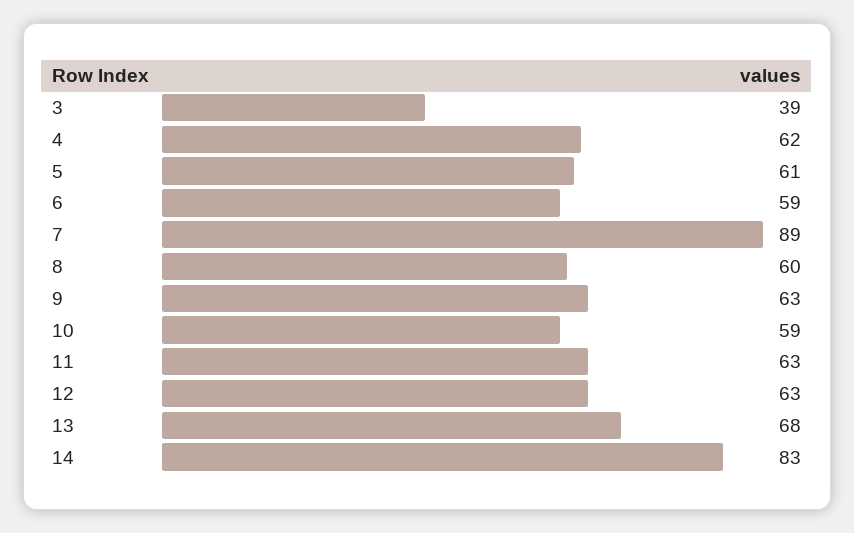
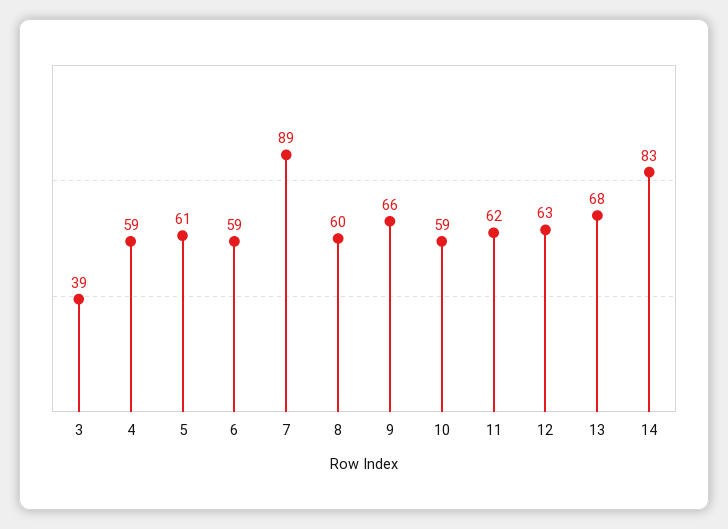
  {
    "3": 39,
-   "4": 62,
+   "4": 59,
    "5": 61,
    "6": 59,
    "7": 89,
    "8": 60,
-   "9": 63,
+   "9": 66,
    "10": 59,
-   "11": 63,
+   "11": 62,
    "12": 63,
    "13": 68,
    "14": 83
  }

